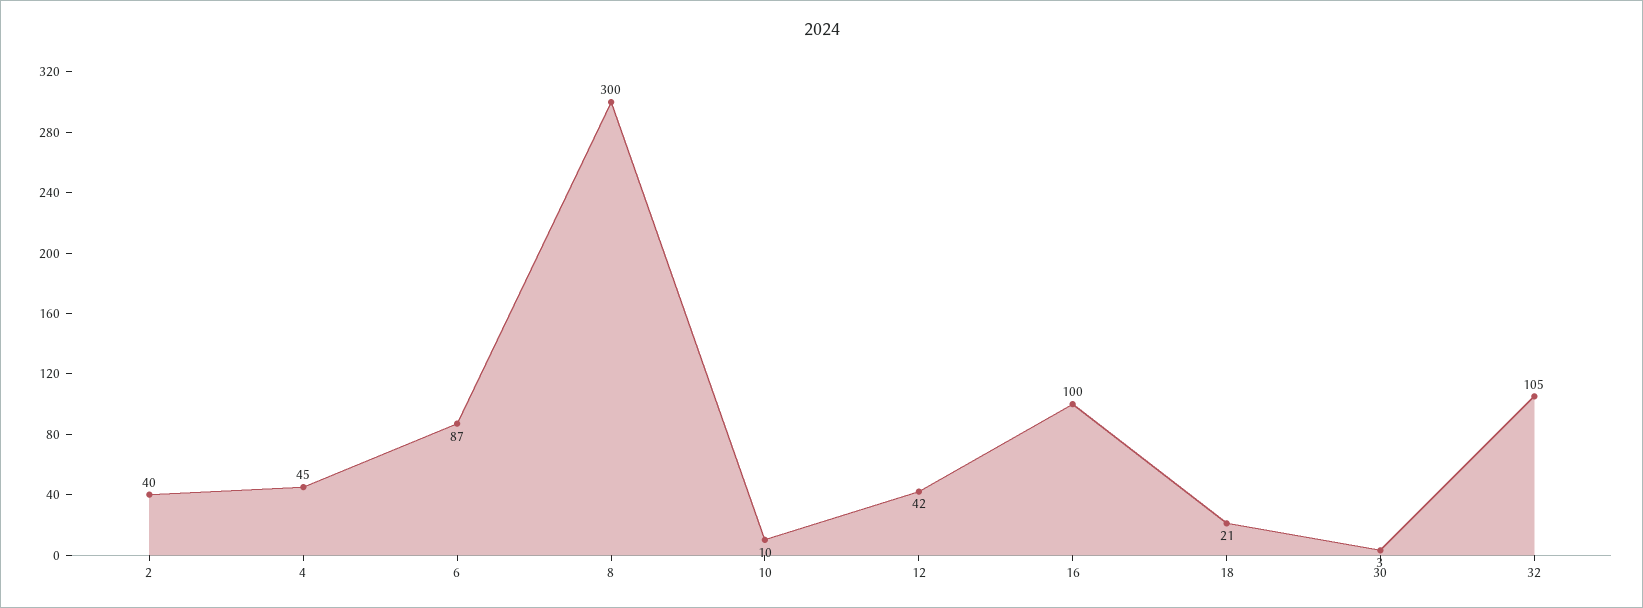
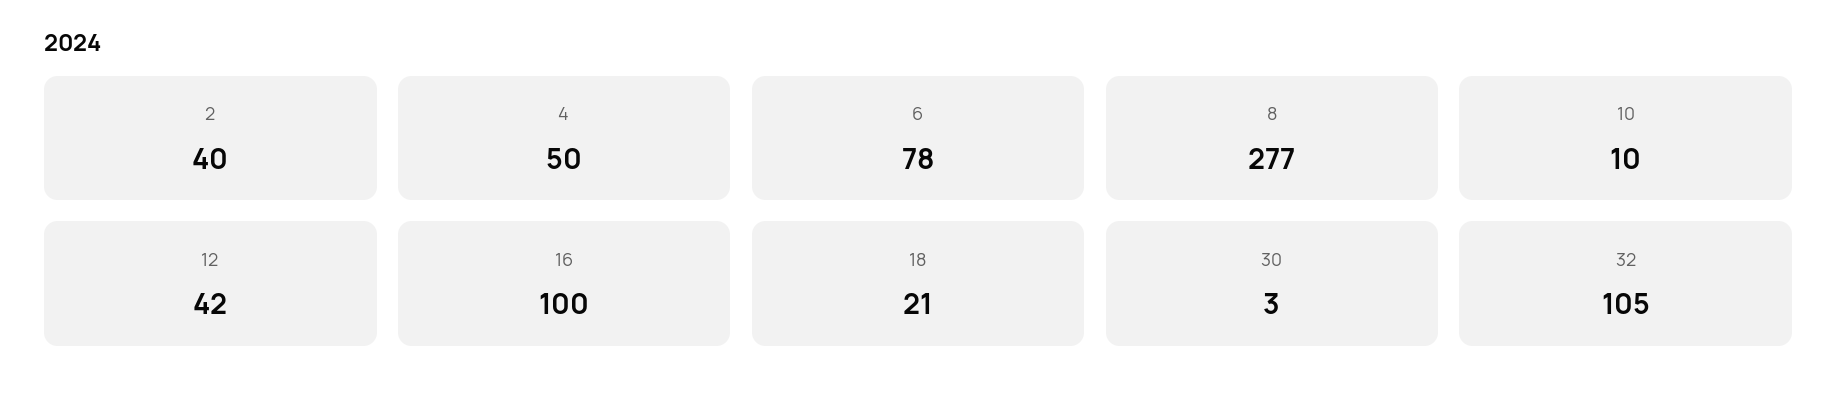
  {
    "2": 40,
-   "4": 45,
+   "4": 50,
-   "6": 87,
+   "6": 78,
-   "8": 300,
+   "8": 277,
    "10": 10,
    "12": 42,
    "16": 100,
    "18": 21,
    "30": 3,
    "32": 105
  }

